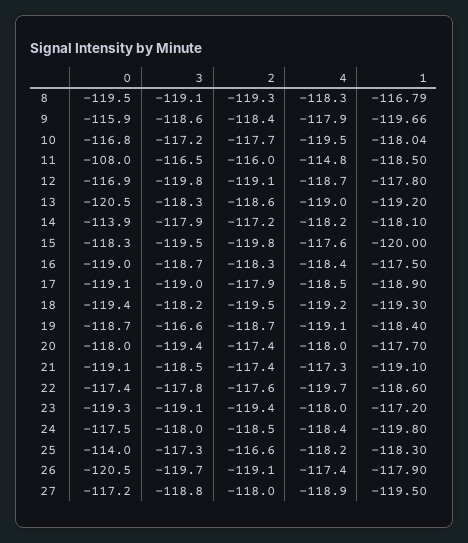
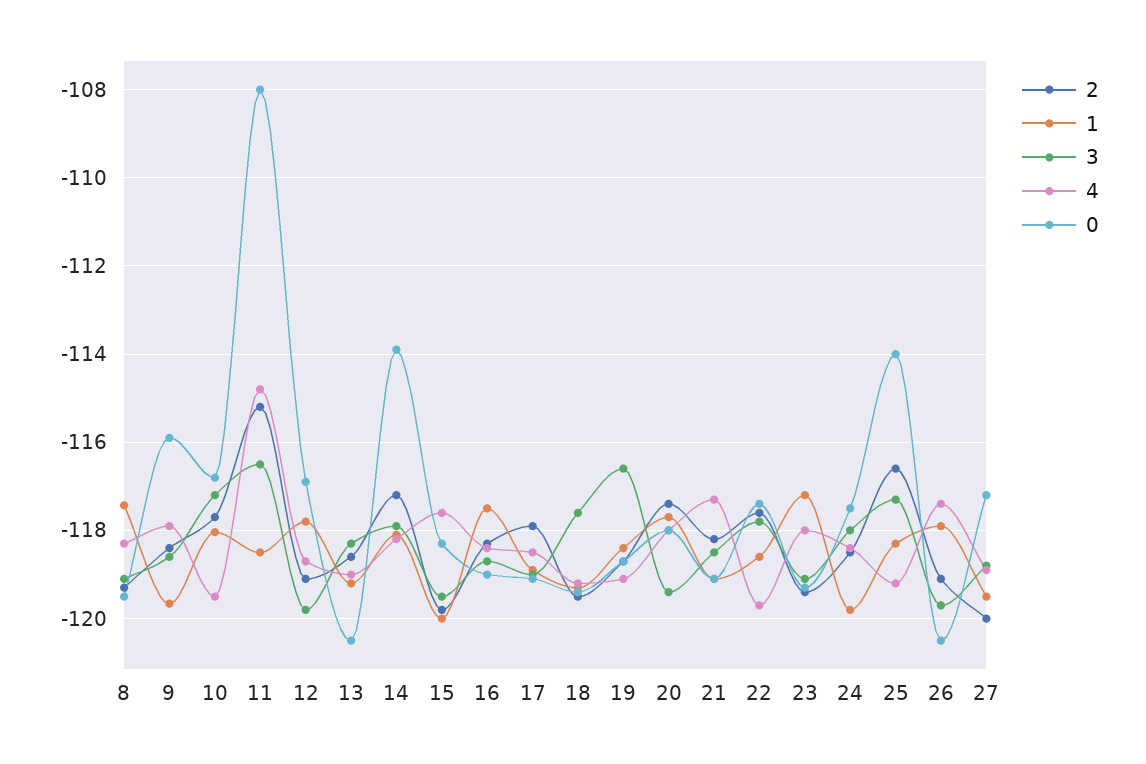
  {
    "0": {
      "8": -119.5,
      "9": -115.9,
      "10": -116.8,
      "11": -108,
      "12": -116.9,
      "13": -120.5,
      "14": -113.9,
      "15": -118.3,
      "16": -119,
      "17": -119.1,
      "18": -119.4,
      "19": -118.7,
      "20": -118,
      "21": -119.1,
      "22": -117.4,
      "23": -119.3,
      "24": -117.5,
      "25": -114,
      "26": -120.5,
      "27": -117.2
    },
    "3": {
      "8": -119.1,
      "9": -118.6,
      "10": -117.2,
      "11": -116.5,
      "12": -119.8,
      "13": -118.3,
      "14": -117.9,
      "15": -119.5,
      "16": -118.7,
      "17": -119,
-     "18": -118.2,
+     "18": -117.6,
      "19": -116.6,
      "20": -119.4,
      "21": -118.5,
      "22": -117.8,
      "23": -119.1,
      "24": -118,
      "25": -117.3,
      "26": -119.7,
      "27": -118.8
    },
    "2": {
      "8": -119.3,
      "9": -118.4,
      "10": -117.7,
-     "11": -116,
+     "11": -115.2,
      "12": -119.1,
      "13": -118.6,
      "14": -117.2,
      "15": -119.8,
      "16": -118.3,
      "17": -117.9,
      "18": -119.5,
      "19": -118.7,
      "20": -117.4,
-     "21": -117.4,
+     "21": -118.2,
      "22": -117.6,
      "23": -119.4,
      "24": -118.5,
      "25": -116.6,
      "26": -119.1,
-     "27": -118
+     "27": -120
    },
    "4": {
      "8": -118.3,
      "9": -117.9,
      "10": -119.5,
      "11": -114.8,
      "12": -118.7,
      "13": -119,
      "14": -118.2,
      "15": -117.6,
      "16": -118.4,
      "17": -118.5,
      "18": -119.2,
      "19": -119.1,
      "20": -118,
      "21": -117.3,
      "22": -119.7,
      "23": -118,
      "24": -118.4,
-     "25": -118.2,
+     "25": -119.2,
      "26": -117.4,
      "27": -118.9
    },
    "1": {
-     "8": -116.79,
+     "8": -117.4,
      "9": -119.66,
      "10": -118.04,
      "11": -118.5,
      "12": -117.8,
      "13": -119.2,
      "14": -118.1,
      "15": -120,
      "16": -117.5,
      "17": -118.9,
      "18": -119.3,
      "19": -118.4,
      "20": -117.7,
      "21": -119.1,
      "22": -118.6,
      "23": -117.2,
      "24": -119.8,
      "25": -118.3,
      "26": -117.9,
      "27": -119.5
    }
  }

